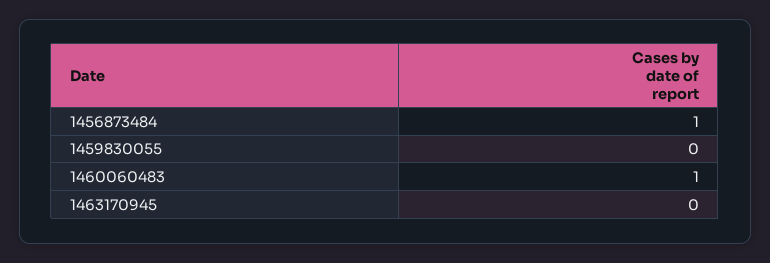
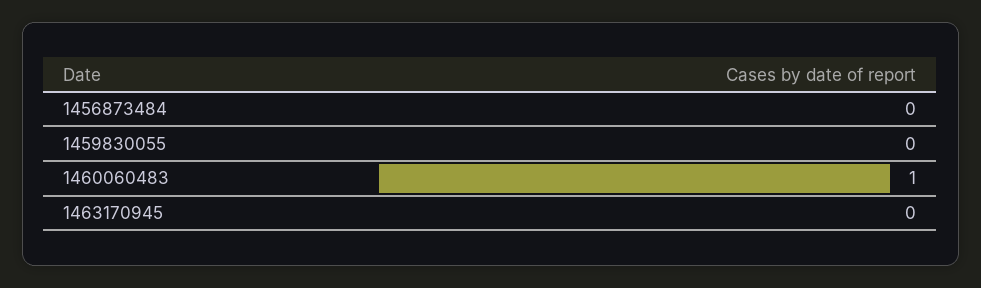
  {
-   "1456873484": 1,
+   "1456873484": 0,
    "1459830055": 0,
    "1460060483": 1,
    "1463170945": 0
  }

